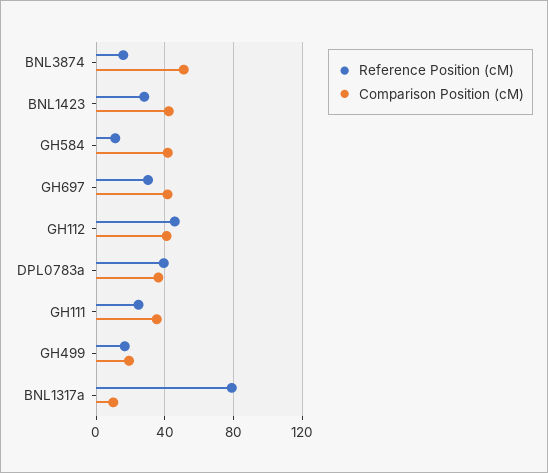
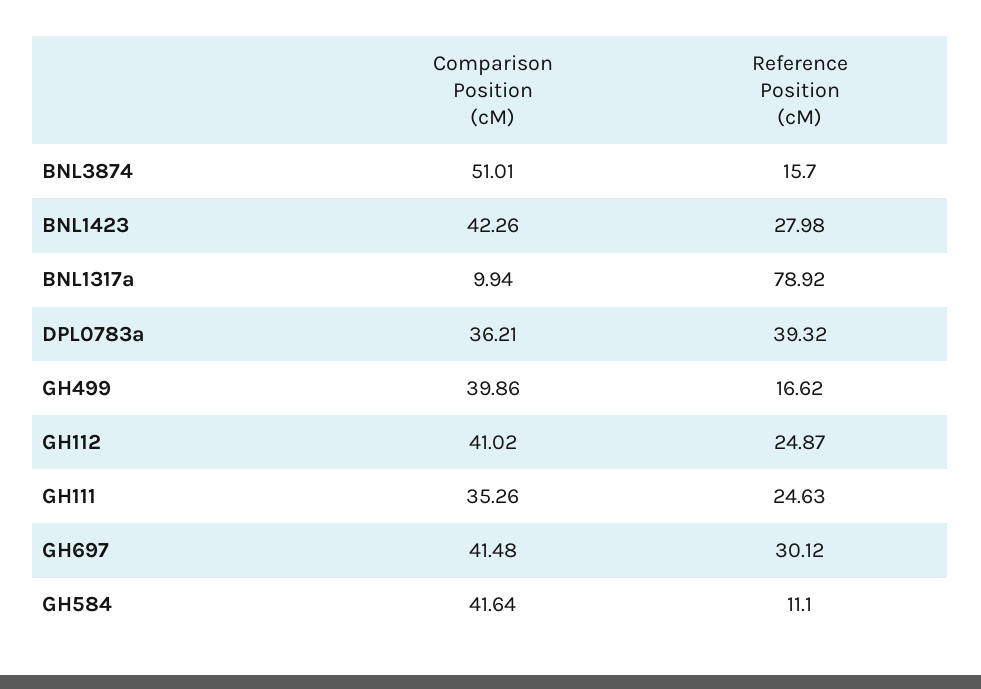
  {
    "Reference Position (cM)": {
      "BNL3874": 15.7,
      "BNL1423": 27.98,
      "GH584": 11.1,
      "GH697": 30.12,
-     "GH112": 45,
+     "GH112": 24.87,
      "DPL0783a": 39.32,
      "GH111": 24.63,
      "GH499": 16.62,
      "BNL1317a": 78.92
    },
    "Comparison Position (cM)": {
      "BNL3874": 51.01,
      "BNL1423": 42.26,
      "GH584": 41.64,
      "GH697": 41.48,
      "GH112": 41.02,
      "DPL0783a": 36.21,
      "GH111": 35.26,
-     "GH499": 20,
+     "GH499": 39.86,
      "BNL1317a": 9.94
    }
  }

